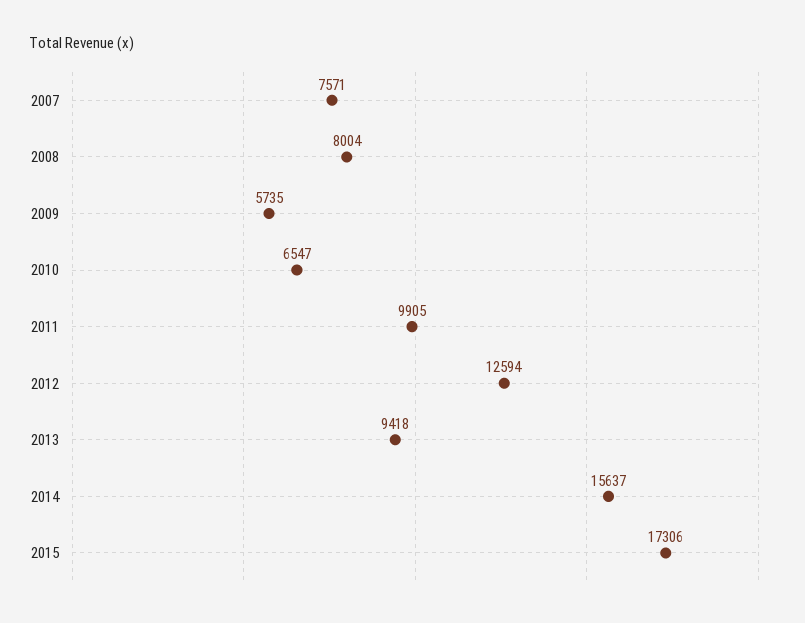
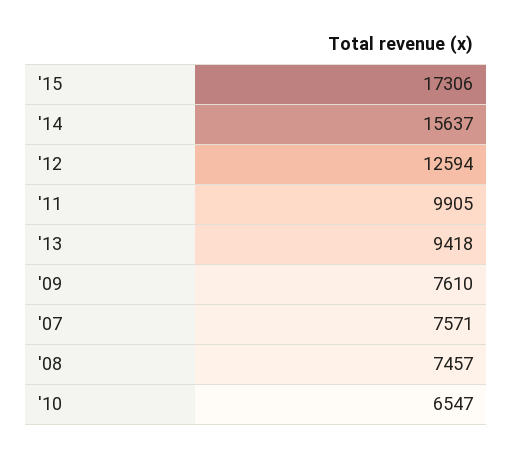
  {
    "2007": 7571,
-   "2008": 8004,
+   "2008": 7457,
-   "2009": 5735,
+   "2009": 7610,
    "2010": 6547,
    "2011": 9905,
    "2012": 12594,
    "2013": 9418,
    "2014": 15637,
    "2015": 17306
  }

